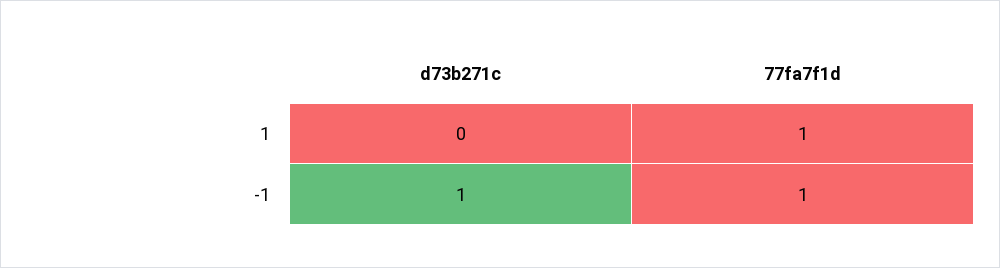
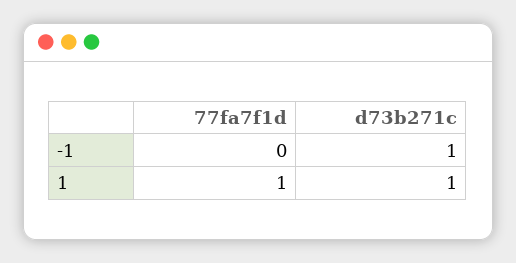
  {
    "d73b271c": {
-     "1": 0,
+     "1": 1,
      "-1": 1
    },
    "77fa7f1d": {
      "1": 1,
-     "-1": 1
+     "-1": 0
    }
  }

